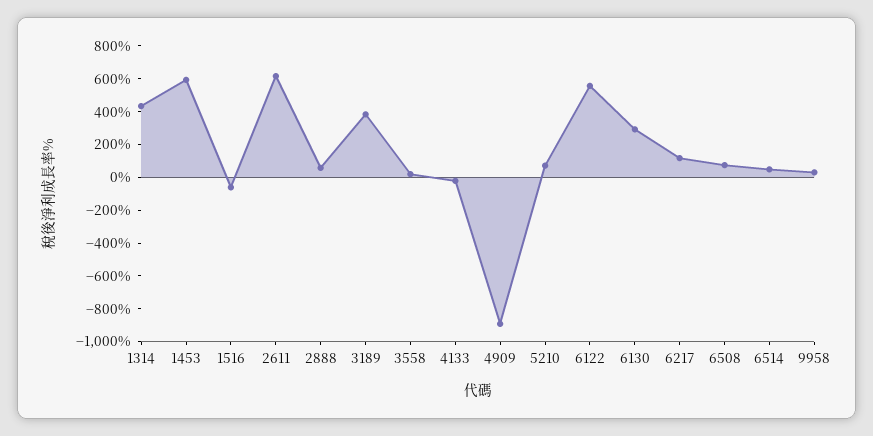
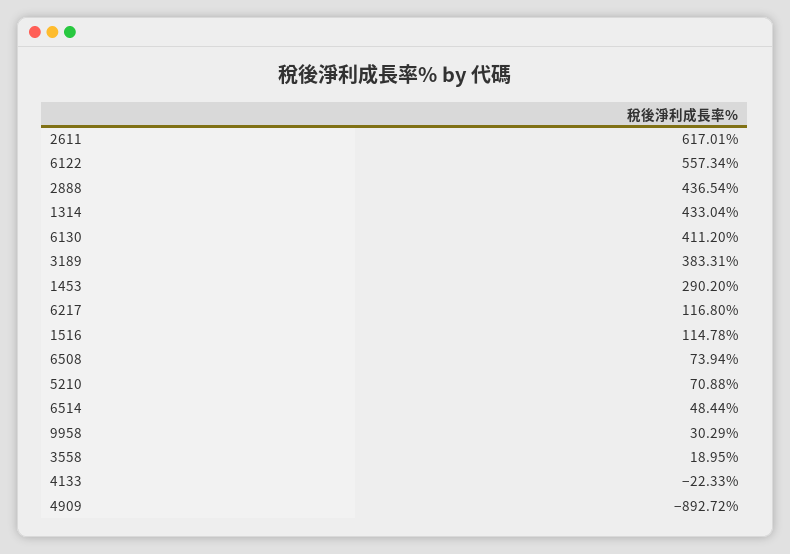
  {
    "1314": 433.04,
-   "1453": 600,
+   "1453": 290.2,
-   "1516": -50,
+   "1516": 114.78,
    "2611": 617.01,
-   "2888": 50,
+   "2888": 436.54,
    "3189": 383.31,
    "3558": 18.95,
    "4133": -22.33,
    "4909": -892.72,
    "5210": 70.88,
    "6122": 557.34,
-   "6130": 300,
+   "6130": 411.2,
    "6217": 116.8,
    "6508": 73.94,
    "6514": 48.44,
    "9958": 30.29
  }

